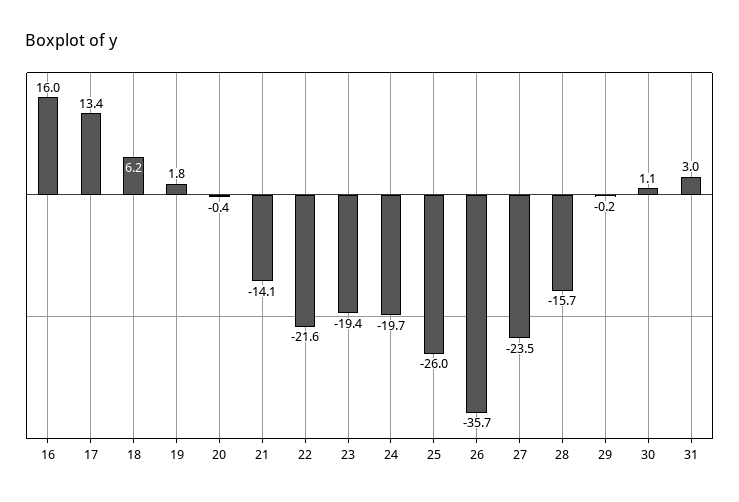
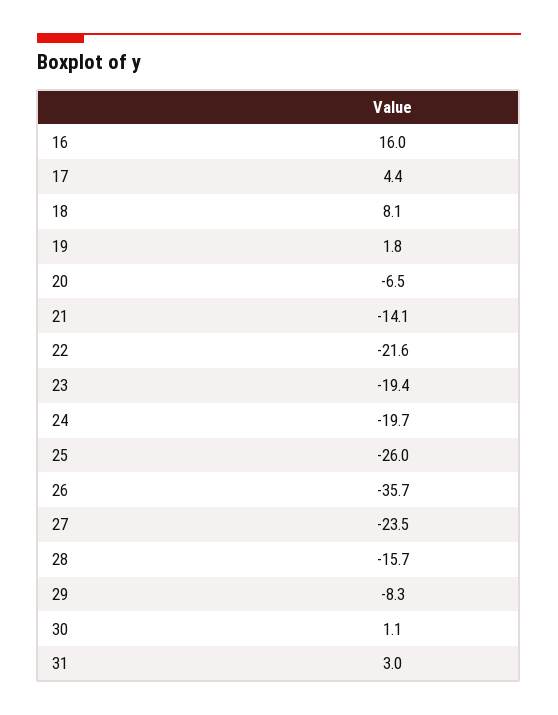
  {
    "16": 16,
-   "17": 13.4,
+   "17": 4.4,
-   "18": 6.2,
+   "18": 8.1,
    "19": 1.8,
-   "20": -0.4,
+   "20": -6.5,
    "21": -14.1,
    "22": -21.6,
    "23": -19.4,
    "24": -19.7,
    "25": -26,
    "26": -35.7,
    "27": -23.5,
    "28": -15.7,
-   "29": -0.2,
+   "29": -8.3,
    "30": 1.1,
    "31": 3
  }

